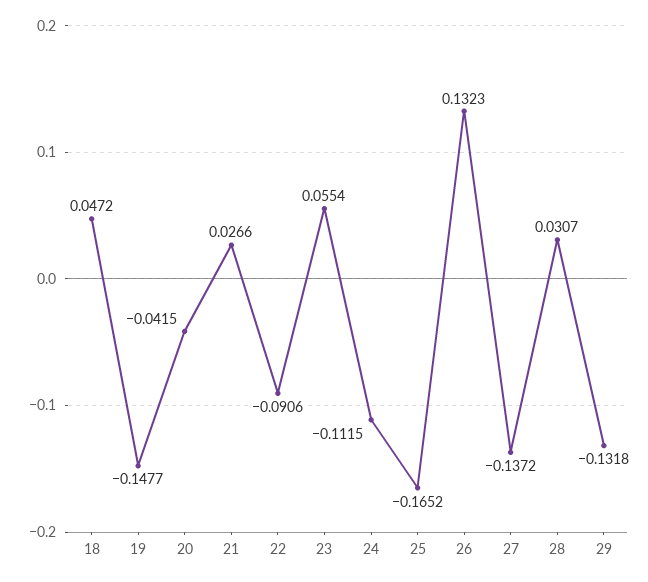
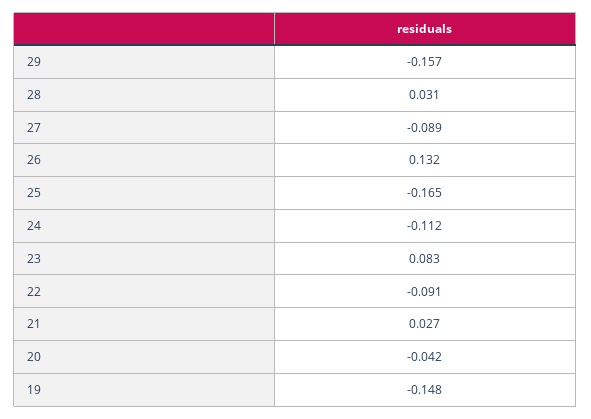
  {
-   "18": 0.0472,
    "19": -0.1477,
    "20": -0.0415,
    "21": 0.0266,
    "22": -0.0906,
-   "23": 0.0554,
+   "23": 0.083,
    "24": -0.1115,
    "25": -0.1652,
    "26": 0.1323,
-   "27": -0.1372,
+   "27": -0.089,
    "28": 0.0307,
-   "29": -0.1318
+   "29": -0.157
  }

